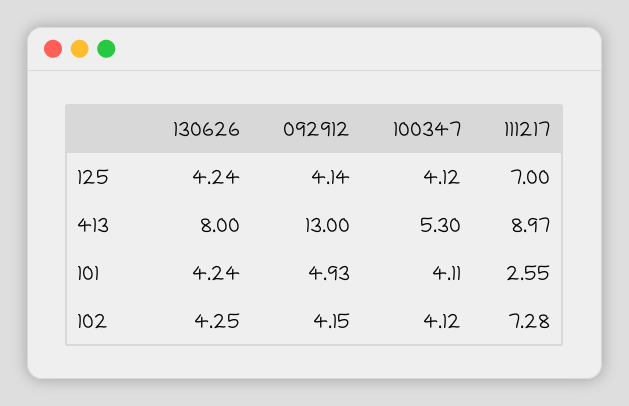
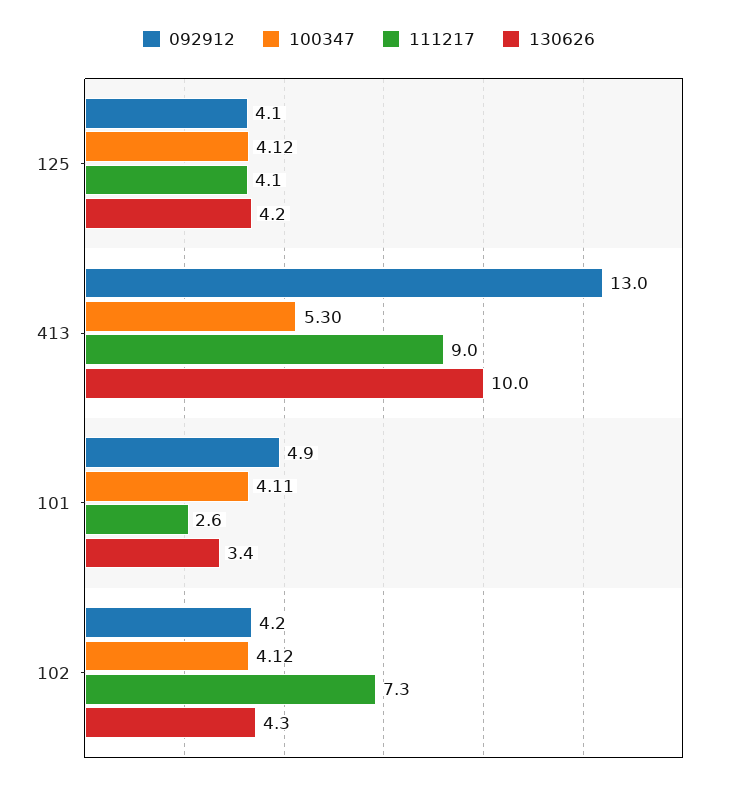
  {
    "130626": {
      "125": 4.24,
-     "413": 8,
+     "413": 10,
-     "101": 4.24,
+     "101": 3.4,
      "102": 4.25
    },
    "092912": {
      "125": 4.14,
      "413": 13,
      "101": 4.93,
      "102": 4.15
    },
    "100347": {
      "125": 4.12,
      "413": 5.3,
      "101": 4.11,
      "102": 4.12
    },
    "111217": {
-     "125": 7,
+     "125": 4.1,
      "413": 8.97,
      "101": 2.55,
      "102": 7.28
    }
  }

